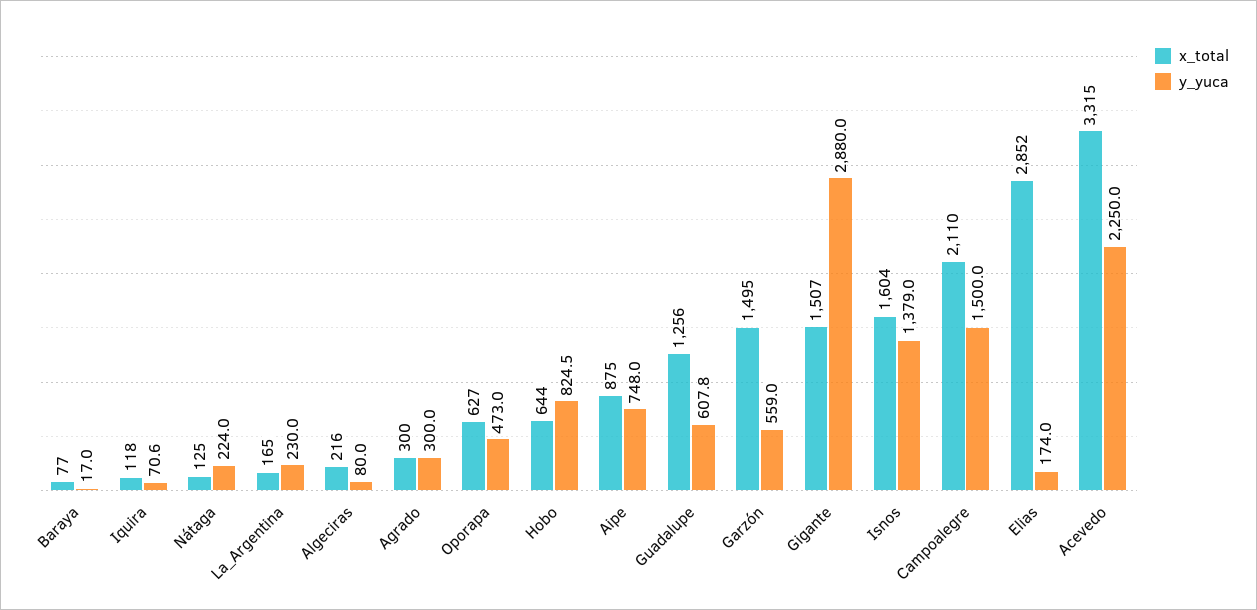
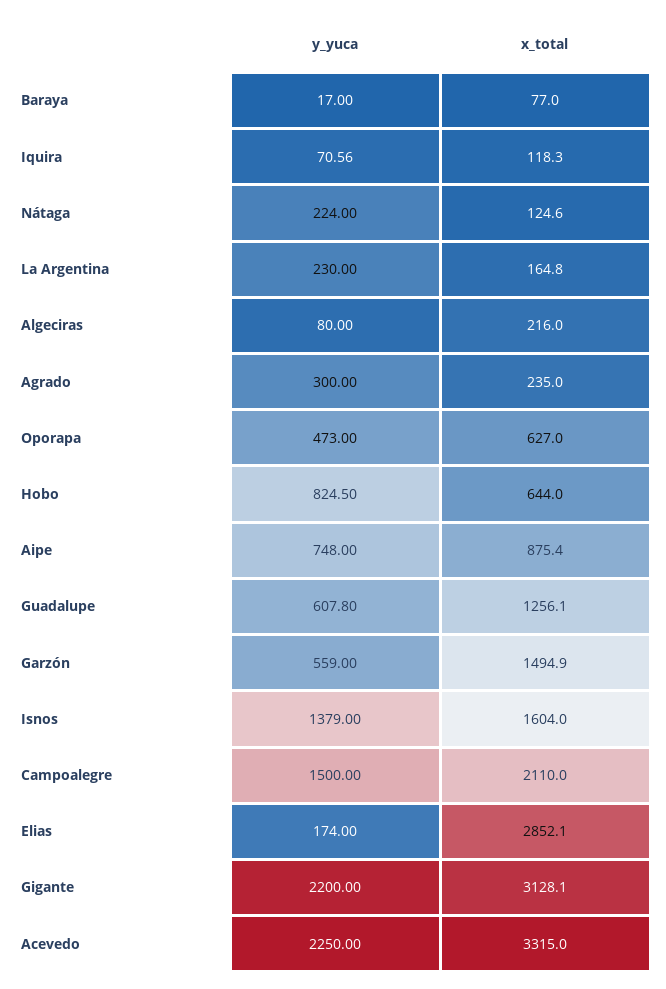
  {
    "x_total": {
      "Baraya": 77,
      "Iquira": 118.3,
      "Nátaga": 124.6,
      "La_Argentina": 164.8,
      "Algeciras": 216,
-     "Agrado": 300,
+     "Agrado": 235,
      "Oporapa": 627,
      "Hobo": 644,
      "Aipe": 875.4,
      "Guadalupe": 1256.1,
      "Garzón": 1494.9,
-     "Gigante": 1507,
+     "Gigante": 3128.1,
      "Isnos": 1604,
      "Campoalegre": 2110,
      "Elias": 2852.1,
      "Acevedo": 3315
    },
    "y_yuca": {
      "Baraya": 17,
      "Iquira": 70.56,
      "Nátaga": 224,
      "La_Argentina": 230,
      "Algeciras": 80,
      "Agrado": 300,
      "Oporapa": 473,
      "Hobo": 824.5,
      "Aipe": 748,
      "Guadalupe": 607.8,
      "Garzón": 559,
-     "Gigante": 2880,
+     "Gigante": 2200,
      "Isnos": 1379,
      "Campoalegre": 1500,
      "Elias": 174,
      "Acevedo": 2250
    }
  }

